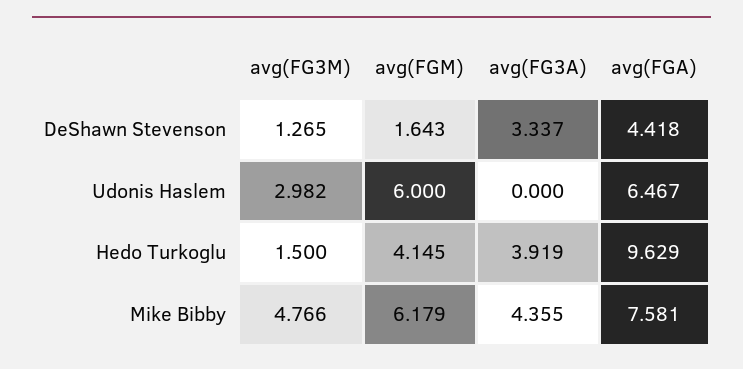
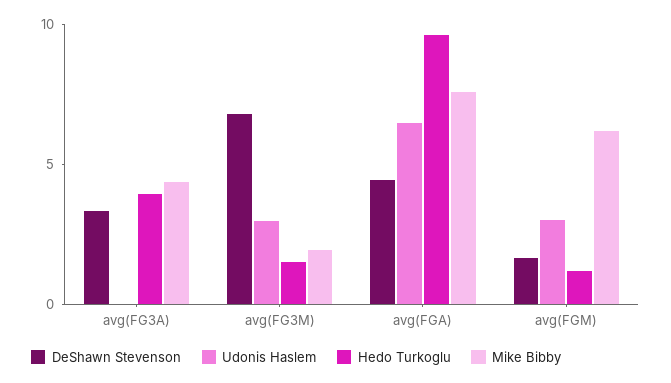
  {
    "DeShawn Stevenson": {
-     "avg(FG3M)": 1.265,
+     "avg(FG3M)": 7,
      "avg(FGM)": 1.643,
      "avg(FG3A)": 3.337,
      "avg(FGA)": 4.418
    },
    "Udonis Haslem": {
      "avg(FG3M)": 2.982,
-     "avg(FGM)": 6,
+     "avg(FGM)": 3,
      "avg(FG3A)": 0,
      "avg(FGA)": 6.467
    },
    "Hedo Turkoglu": {
      "avg(FG3M)": 1.5,
-     "avg(FGM)": 4.145,
+     "avg(FGM)": 1,
      "avg(FG3A)": 3.919,
      "avg(FGA)": 9.629
    },
    "Mike Bibby": {
-     "avg(FG3M)": 4.766,
+     "avg(FG3M)": 2,
      "avg(FGM)": 6.179,
      "avg(FG3A)": 4.355,
      "avg(FGA)": 7.581
    }
  }

